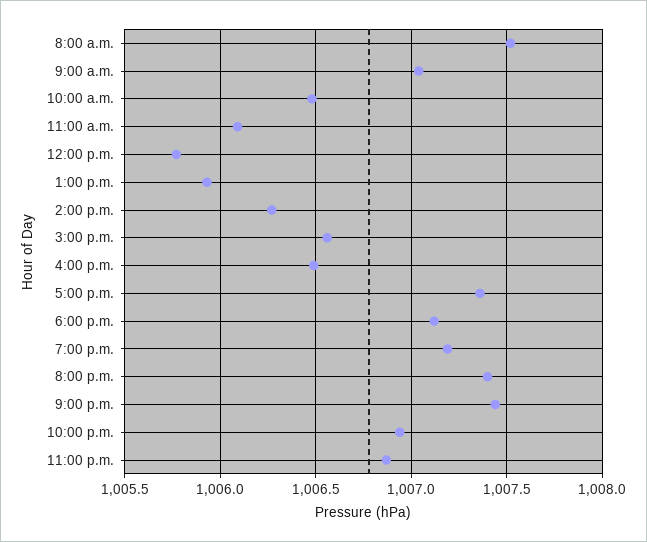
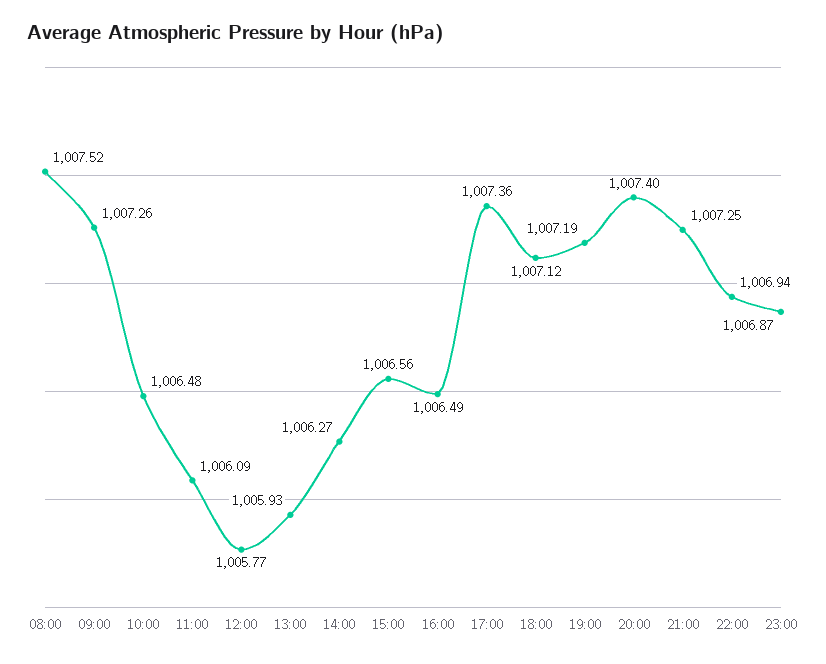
  {
    "8:00 a.m.": 1007.52,
-   "9:00 a.m.": 1007.05,
+   "9:00 a.m.": 1007.26,
    "10:00 a.m.": 1006.48,
    "11:00 a.m.": 1006.09,
    "12:00 p.m.": 1005.77,
    "1:00 p.m.": 1005.93,
    "2:00 p.m.": 1006.27,
    "3:00 p.m.": 1006.56,
    "4:00 p.m.": 1006.49,
    "5:00 p.m.": 1007.36,
    "6:00 p.m.": 1007.12,
    "7:00 p.m.": 1007.19,
    "8:00 p.m.": 1007.4,
-   "9:00 p.m.": 1007.45,
+   "9:00 p.m.": 1007.25,
    "10:00 p.m.": 1006.94,
    "11:00 p.m.": 1006.87
  }

